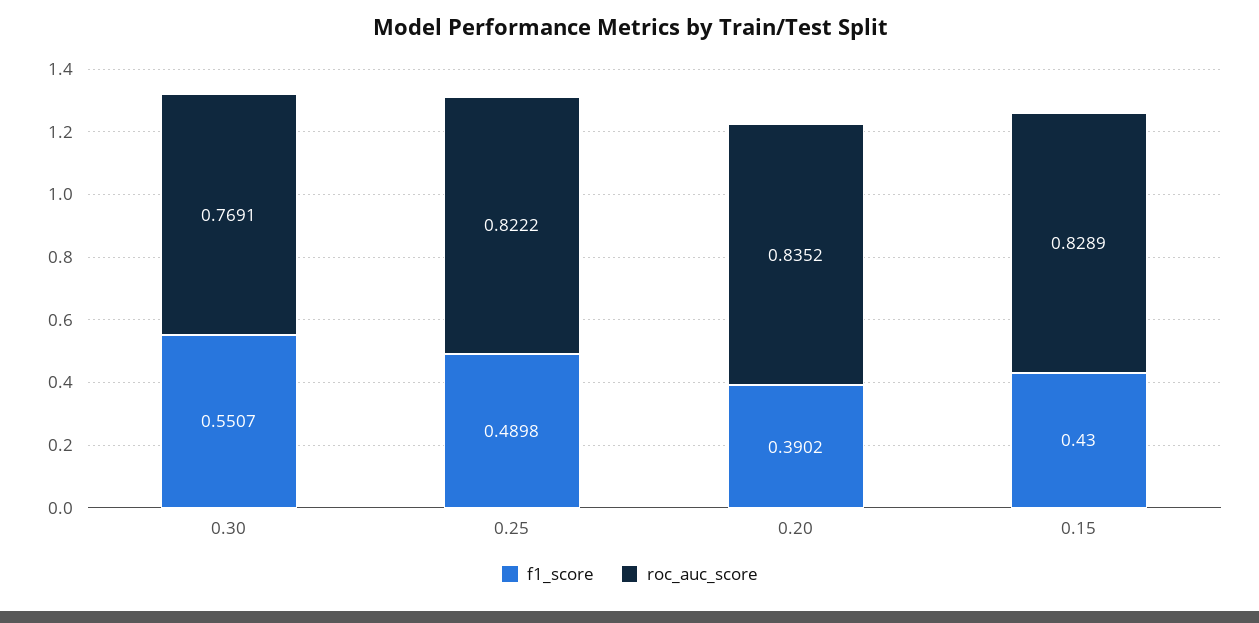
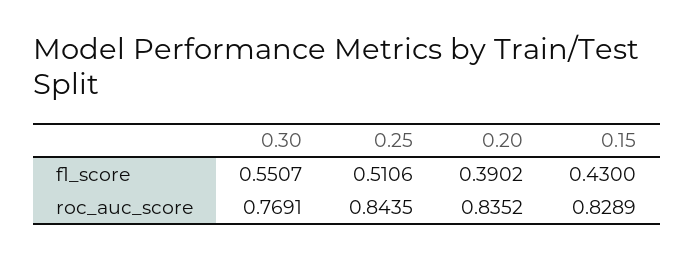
  {
    "f1_score": {
      "0.30": 0.5507,
-     "0.25": 0.4898,
+     "0.25": 0.5106,
      "0.20": 0.3902,
      "0.15": 0.43
    },
    "roc_auc_score": {
      "0.30": 0.7691,
-     "0.25": 0.8222,
+     "0.25": 0.8435,
      "0.20": 0.8352,
      "0.15": 0.8289
    }
  }

